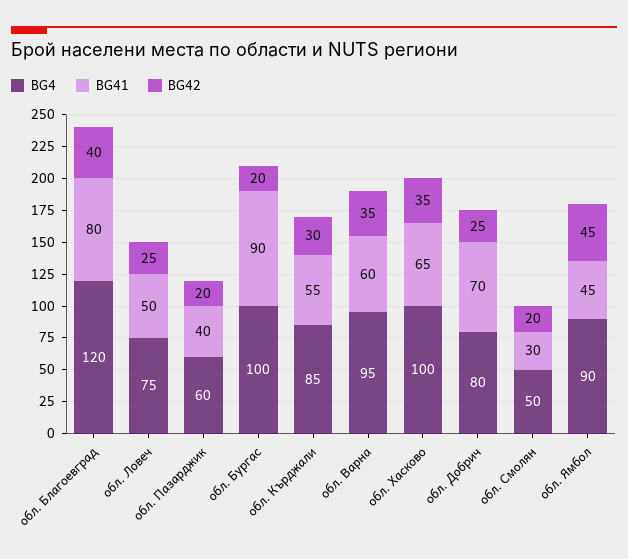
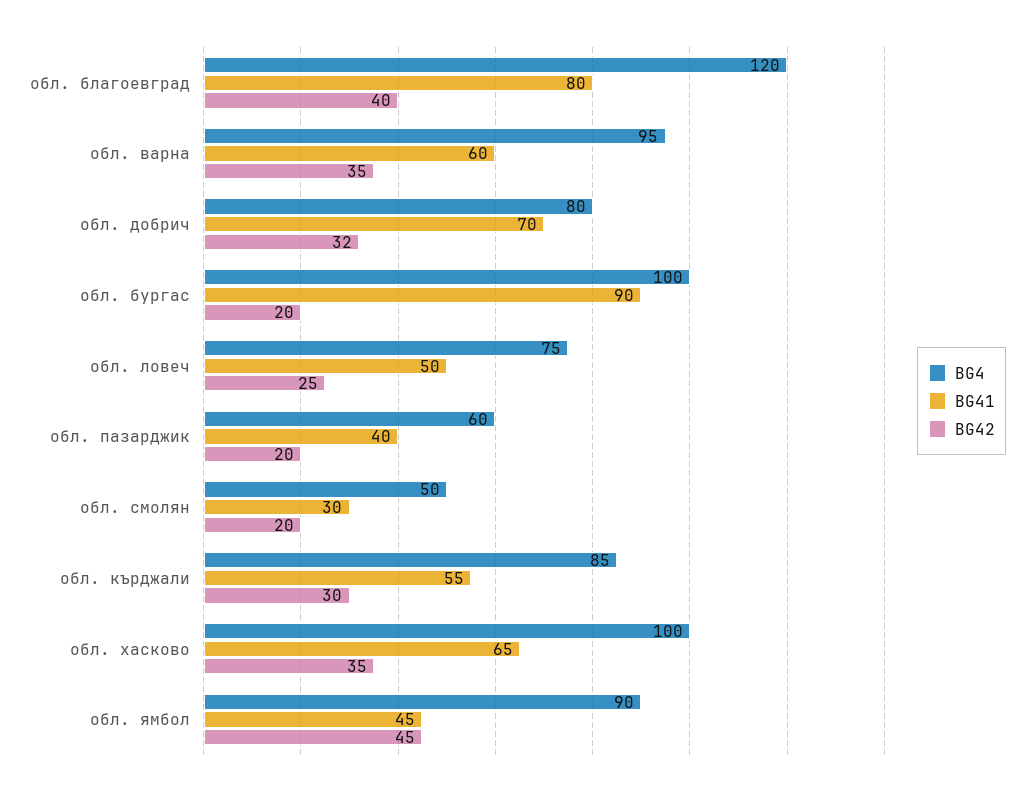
  {
    "BG4": {
      "обл. Благоевград": 120,
      "обл. Ловеч": 75,
      "обл. Пазарджик": 60,
      "обл. Бургас": 100,
      "обл. Кърджали": 85,
      "обл. Варна": 95,
      "обл. Хасково": 100,
      "обл. Добрич": 80,
      "обл. Смолян": 50,
      "обл. Ямбол": 90
    },
    "BG41": {
      "обл. Благоевград": 80,
      "обл. Ловеч": 50,
      "обл. Пазарджик": 40,
      "обл. Бургас": 90,
      "обл. Кърджали": 55,
      "обл. Варна": 60,
      "обл. Хасково": 65,
      "обл. Добрич": 70,
      "обл. Смолян": 30,
      "обл. Ямбол": 45
    },
    "BG42": {
      "обл. Благоевград": 40,
      "обл. Ловеч": 25,
      "обл. Пазарджик": 20,
      "обл. Бургас": 20,
      "обл. Кърджали": 30,
      "обл. Варна": 35,
      "обл. Хасково": 35,
-     "обл. Добрич": 25,
+     "обл. Добрич": 32,
      "обл. Смолян": 20,
      "обл. Ямбол": 45
    }
  }

